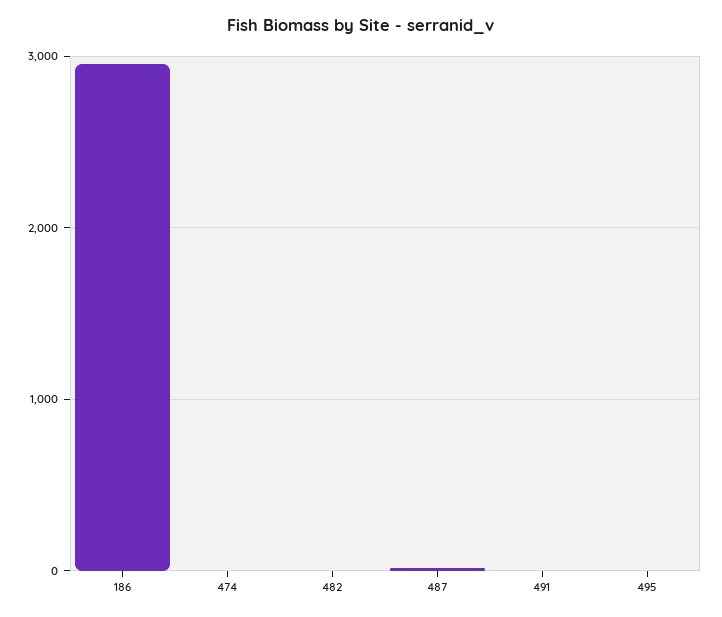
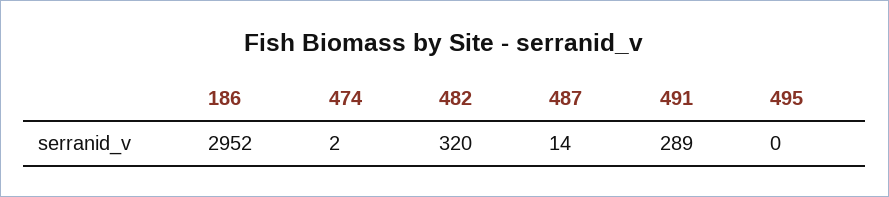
  {
    "186": 2952,
    "474": 2,
-   "482": 0,
+   "482": 320,
    "487": 14,
-   "491": 0,
+   "491": 289,
    "495": 0
  }

